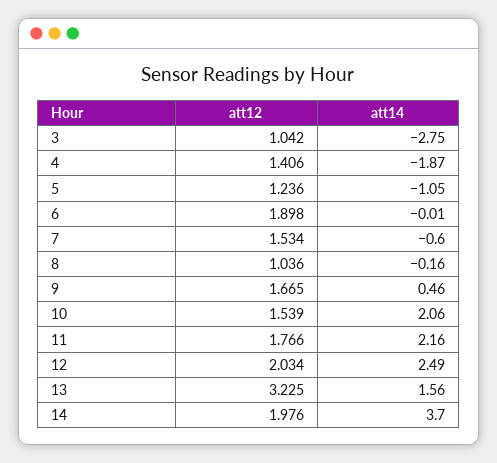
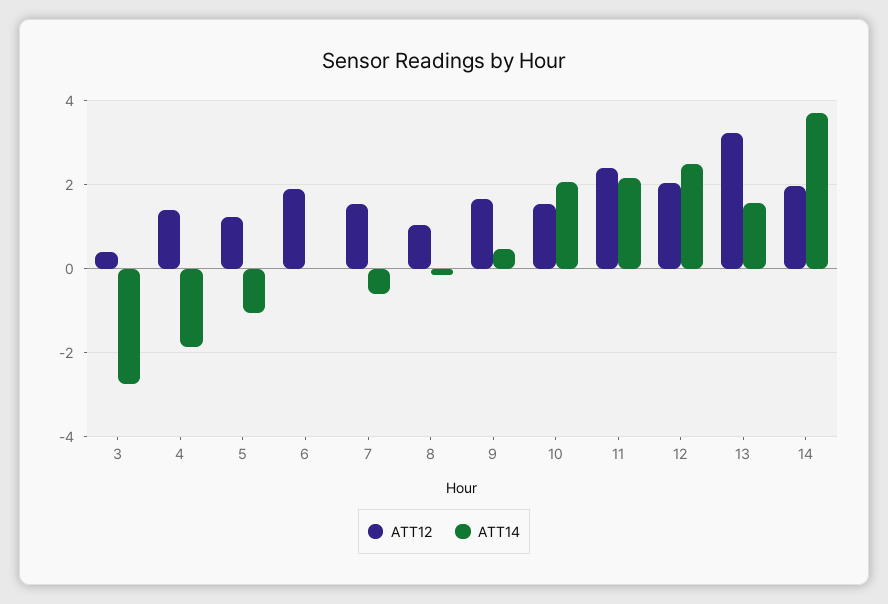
  {
    "att12": {
-     "3": 1.042,
+     "3": 0.4,
      "4": 1.406,
      "5": 1.236,
      "6": 1.898,
      "7": 1.534,
      "8": 1.036,
      "9": 1.665,
      "10": 1.539,
-     "11": 1.766,
+     "11": 2.4,
      "12": 2.034,
      "13": 3.225,
      "14": 1.976
    },
    "att14": {
      "3": -2.75,
      "4": -1.87,
      "5": -1.05,
      "6": -0.01,
      "7": -0.6,
      "8": -0.16,
      "9": 0.46,
      "10": 2.06,
      "11": 2.16,
      "12": 2.49,
      "13": 1.56,
      "14": 3.7
    }
  }

